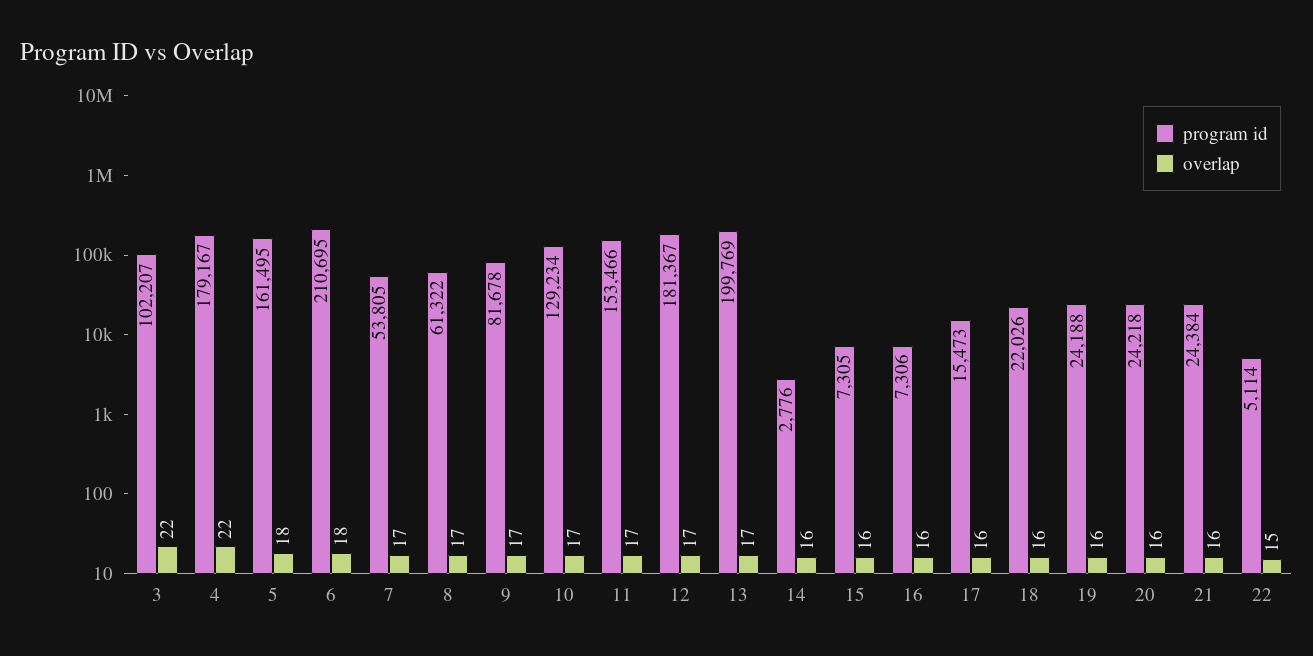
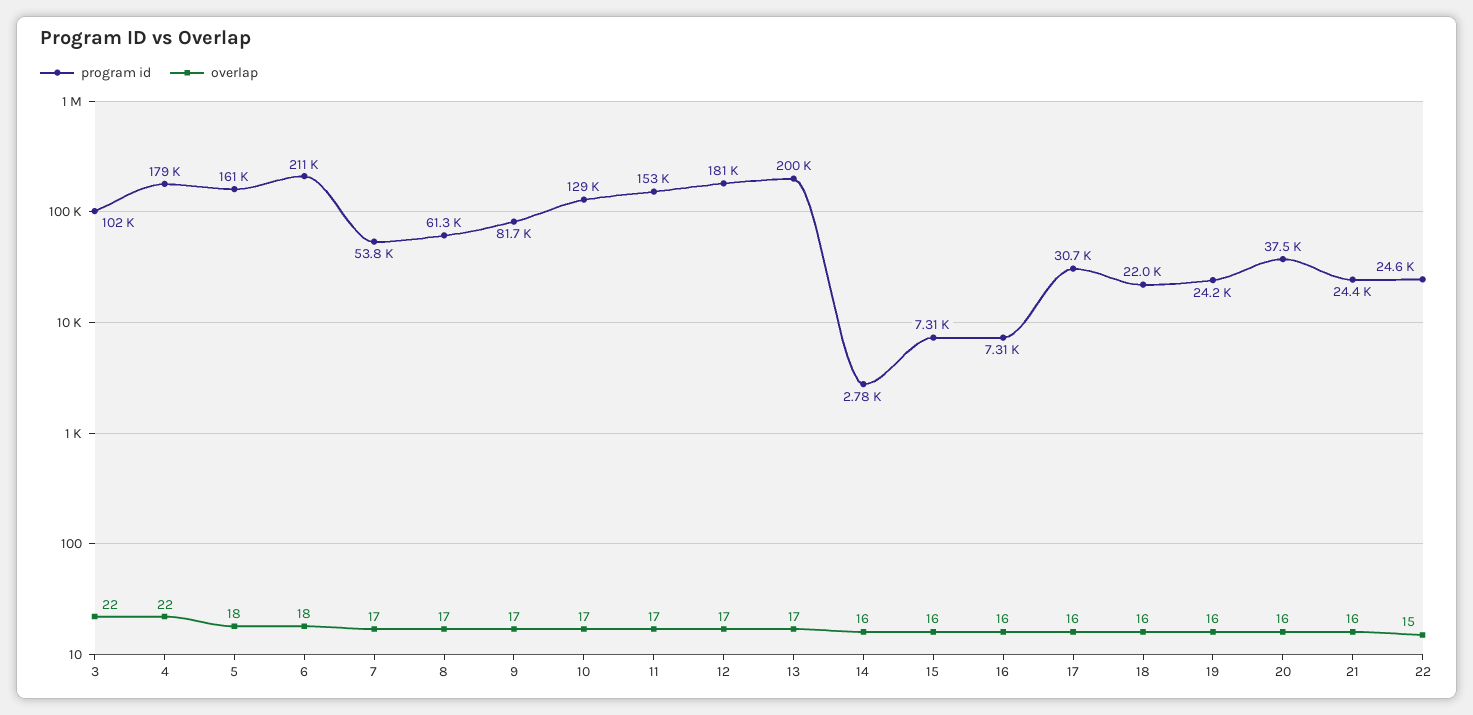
  {
    "program id": {
      "3": 102207,
      "4": 179167,
      "5": 161495,
      "6": 210695,
      "7": 53805,
      "8": 61322,
      "9": 81678,
      "10": 129234,
      "11": 153466,
      "12": 181367,
      "13": 199769,
      "14": 2776,
      "15": 7305,
      "16": 7306,
-     "17": 15473,
+     "17": 30700,
      "18": 22026,
      "19": 24188,
-     "20": 24218,
+     "20": 37500,
      "21": 24384,
-     "22": 5114
+     "22": 24600
    },
    "overlap": {
      "3": 22,
      "4": 22,
      "5": 18,
      "6": 18,
      "7": 17,
      "8": 17,
      "9": 17,
      "10": 17,
      "11": 17,
      "12": 17,
      "13": 17,
      "14": 16,
      "15": 16,
      "16": 16,
      "17": 16,
      "18": 16,
      "19": 16,
      "20": 16,
      "21": 16,
      "22": 15
    }
  }

